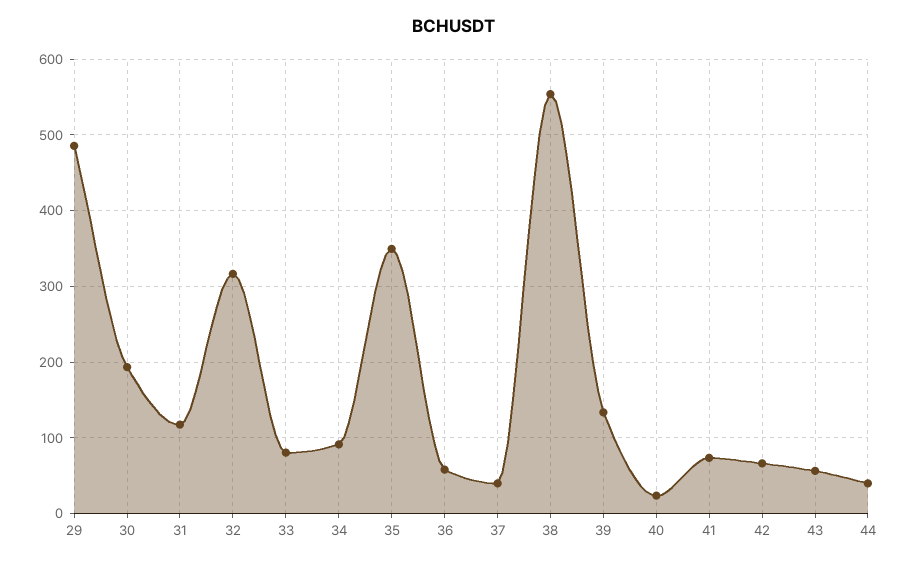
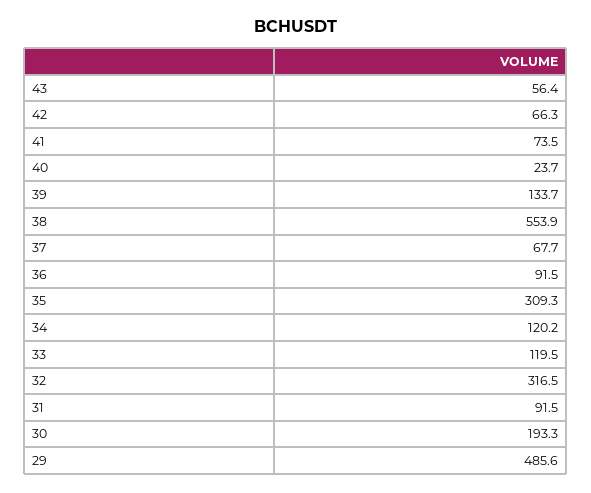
  {
    "29": 485.6,
    "30": 193.3,
-   "31": 120,
+   "31": 91.5,
    "32": 316.5,
-   "33": 80,
+   "33": 119.5,
-   "34": 90,
+   "34": 120.2,
-   "35": 350,
+   "35": 309.3,
-   "36": 60,
+   "36": 91.5,
-   "37": 40,
+   "37": 67.7,
    "38": 553.9,
    "39": 133.7,
    "40": 23.7,
    "41": 73.5,
    "42": 66.3,
-   "43": 56.4,
+   "43": 56.4
-   "44": 40
  }

